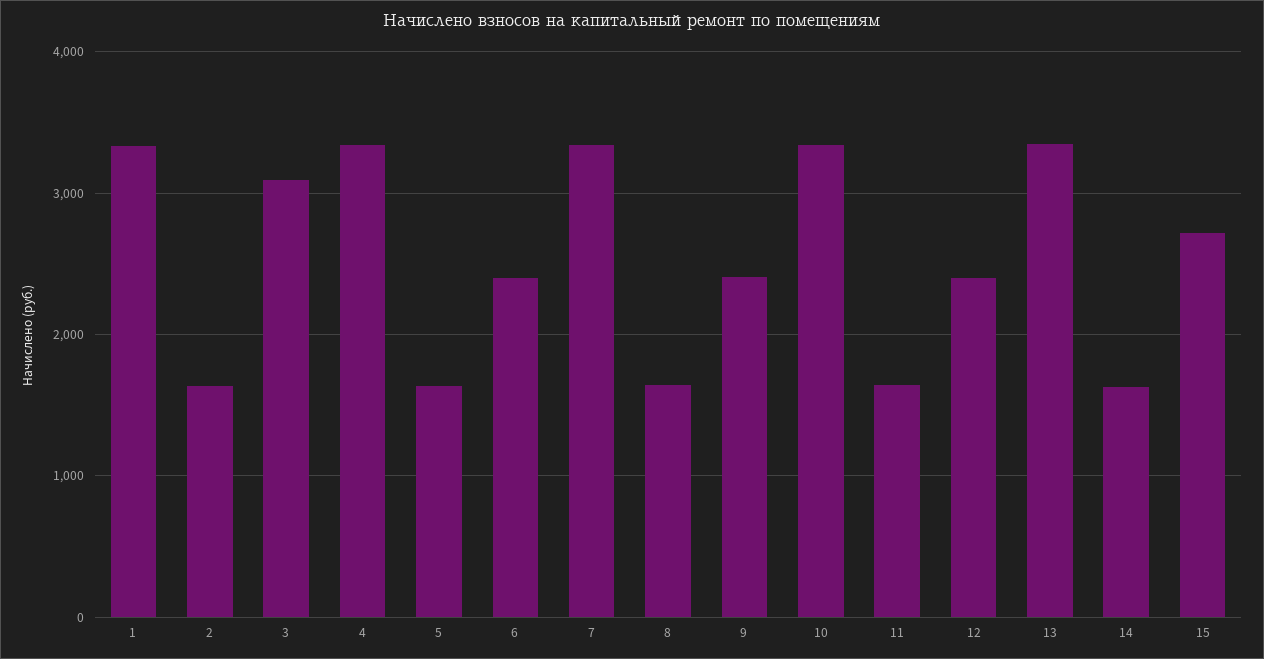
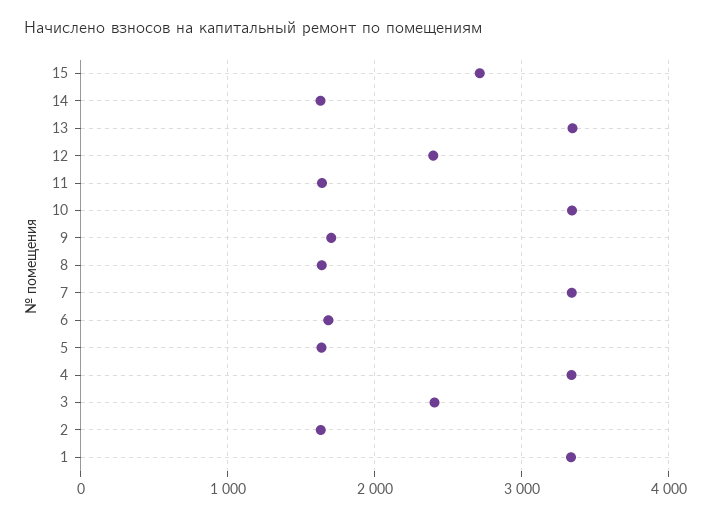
  {
    "1": 3300,
    "2": 1600,
-   "3": 3100,
+   "3": 2400,
    "4": 3300,
    "5": 1600,
-   "6": 2400,
+   "6": 1700,
    "7": 3300,
    "8": 1600,
-   "9": 2400,
+   "9": 1700,
    "10": 3300,
    "11": 1600,
    "12": 2400,
    "13": 3300,
    "14": 1600,
    "15": 2700
  }

